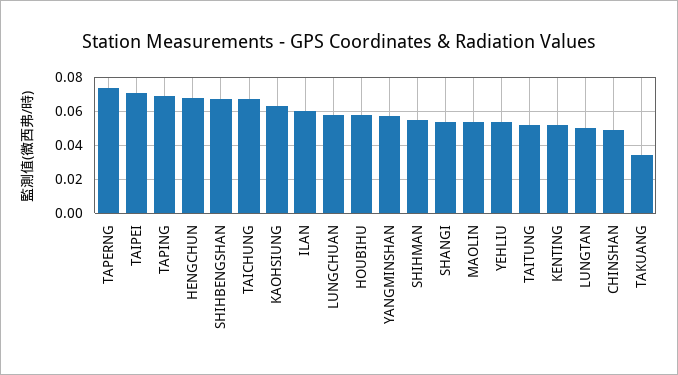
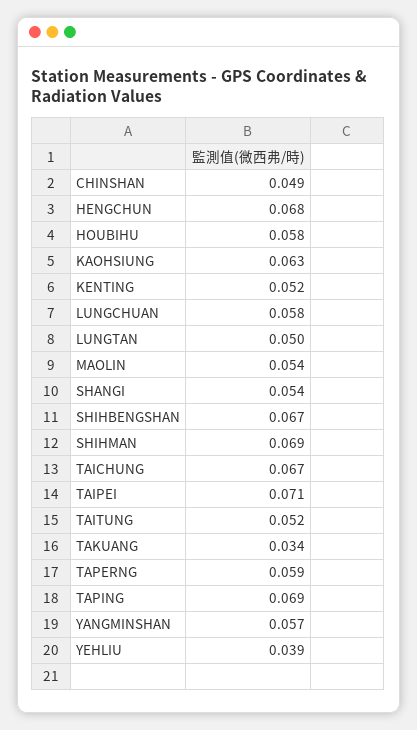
  {
-   "TAPERNG": 0.075,
+   "TAPERNG": 0.059,
    "TAIPEI": 0.071,
    "TAPING": 0.069,
    "HENGCHUN": 0.068,
    "SHIHBENGSHAN": 0.067,
    "TAICHUNG": 0.067,
    "KAOHSIUNG": 0.063,
-   "ILAN": 0.06,
    "LUNGCHUAN": 0.058,
    "HOUBIHU": 0.058,
    "YANGMINSHAN": 0.057,
-   "SHIHMAN": 0.055,
+   "SHIHMAN": 0.069,
    "SHANGI": 0.054,
    "MAOLIN": 0.054,
-   "YEHLIU": 0.055,
+   "YEHLIU": 0.039,
    "TAITUNG": 0.052,
    "KENTING": 0.052,
    "LUNGTAN": 0.05,
    "CHINSHAN": 0.049,
    "TAKUANG": 0.034
  }

